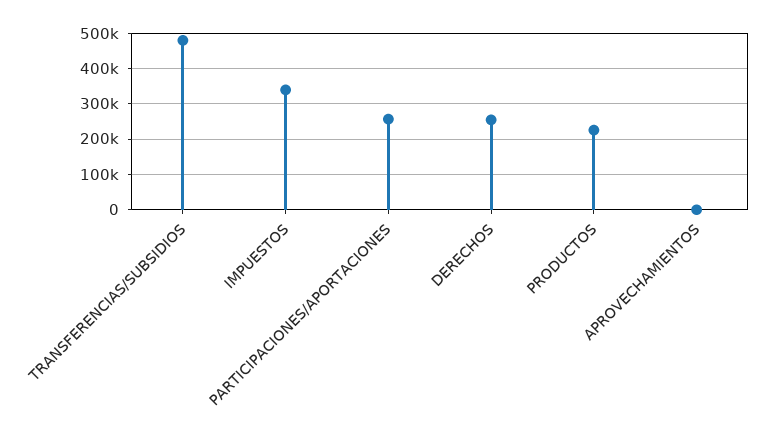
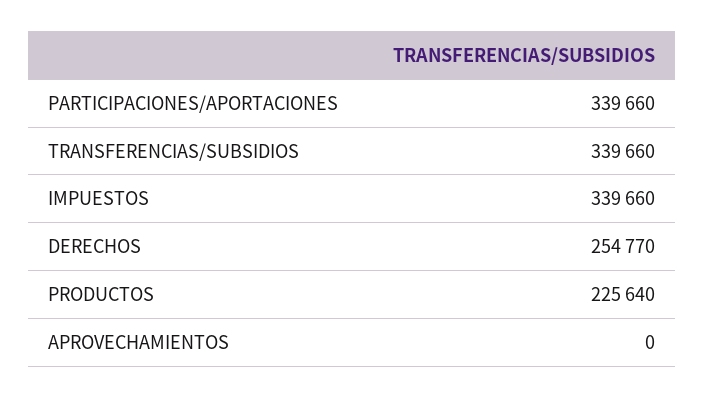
  {
-   "TRANSFERENCIAS/SUBSIDIOS": 480000,
+   "TRANSFERENCIAS/SUBSIDIOS": 339660,
    "IMPUESTOS": 339660,
-   "PARTICIPACIONES/APORTACIONES": 260000,
+   "PARTICIPACIONES/APORTACIONES": 339660,
    "DERECHOS": 254770,
    "PRODUCTOS": 225640,
    "APROVECHAMIENTOS": 0
  }

